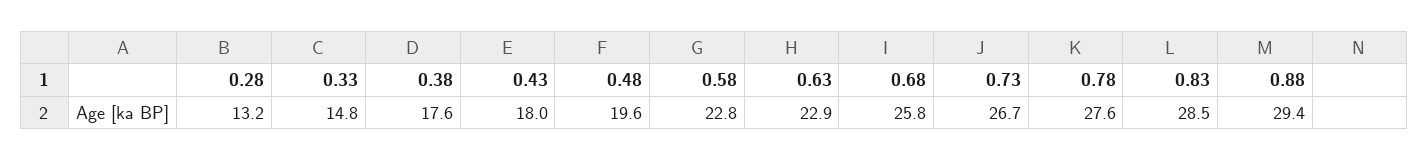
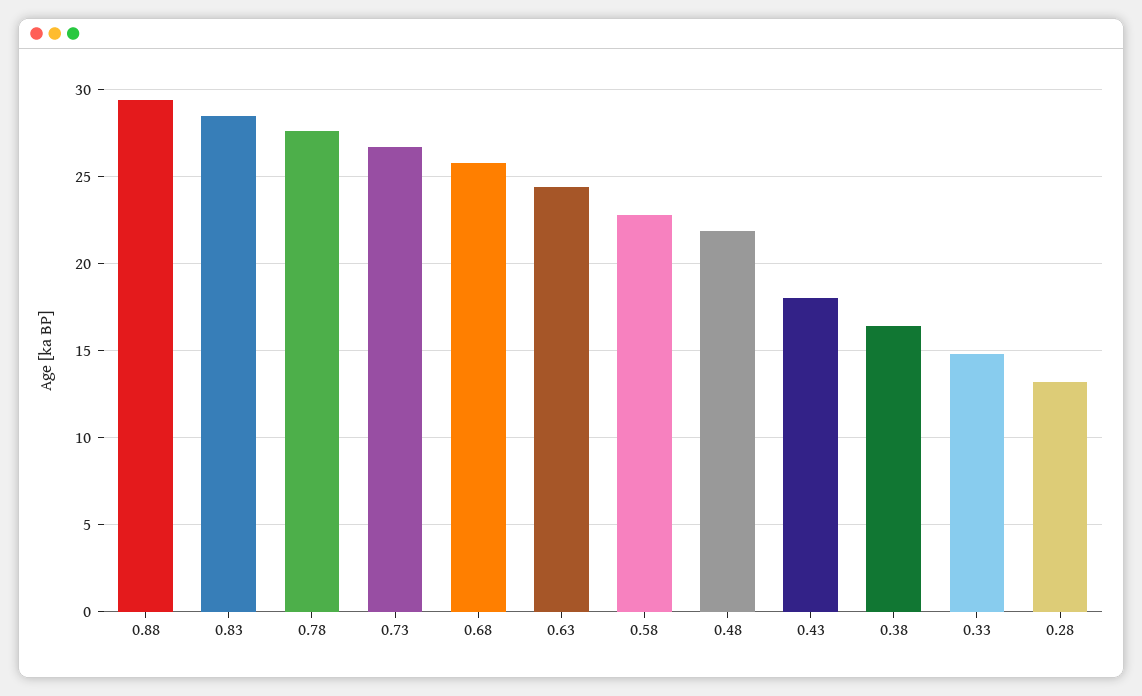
  {
    "0.28": 13.2,
    "0.33": 14.8,
-   "0.38": 17.6,
+   "0.38": 16.5,
    "0.43": 18,
-   "0.48": 19.6,
+   "0.48": 22,
    "0.58": 22.8,
-   "0.63": 22.9,
+   "0.63": 24.5,
    "0.68": 25.8,
    "0.73": 26.7,
    "0.78": 27.6,
    "0.83": 28.5,
    "0.88": 29.4
  }

